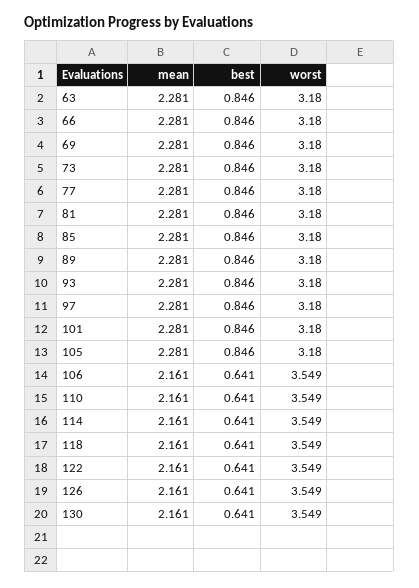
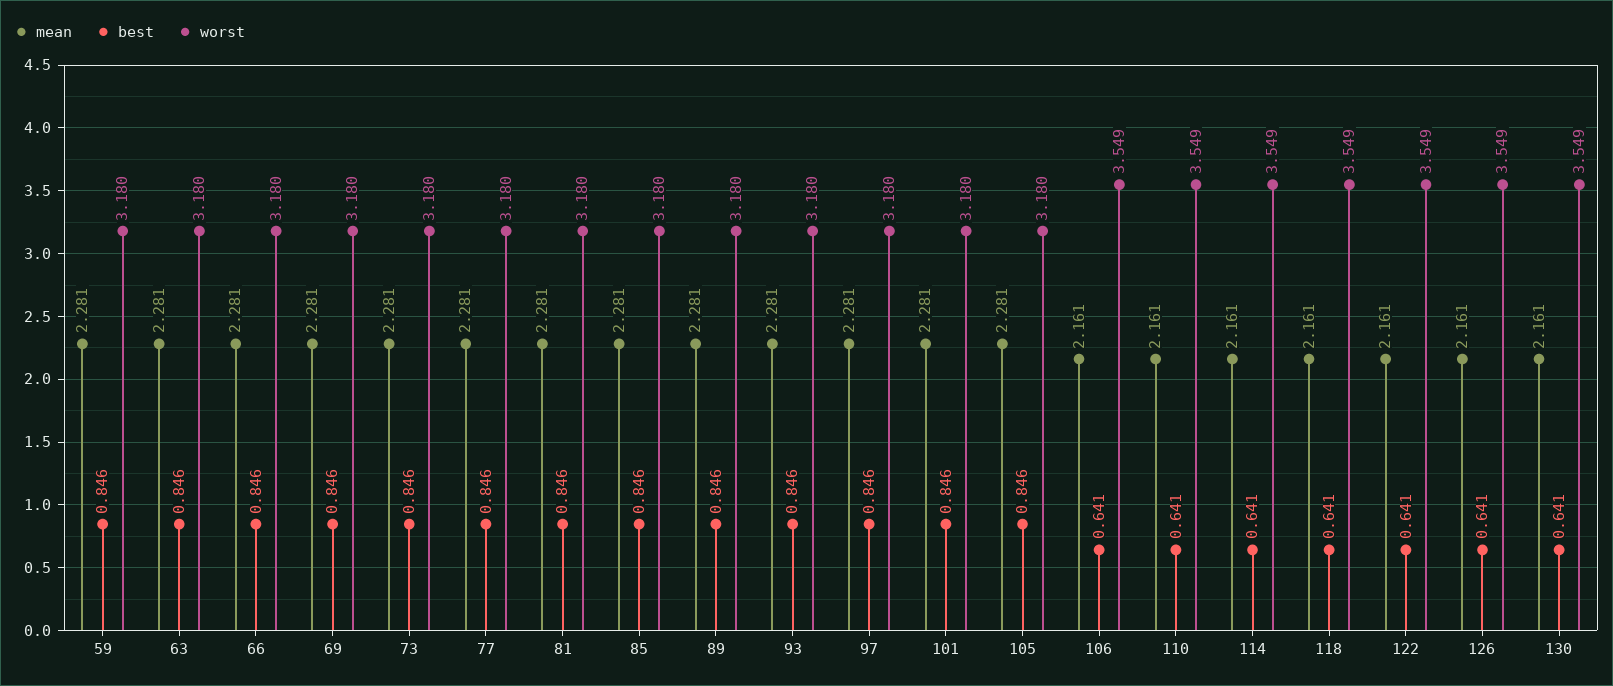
  {
    "mean": {
      "63": 2.281,
      "66": 2.281,
      "69": 2.281,
      "73": 2.281,
      "77": 2.281,
      "81": 2.281,
      "85": 2.281,
      "89": 2.281,
      "93": 2.281,
      "97": 2.281,
      "101": 2.281,
      "105": 2.281,
      "106": 2.161,
      "110": 2.161,
      "114": 2.161,
      "118": 2.161,
      "122": 2.161,
      "126": 2.161,
-     "130": 2.161
+     "130": 2.161,
+     "59": 2.281
    },
    "best": {
      "63": 0.846,
      "66": 0.846,
      "69": 0.846,
      "73": 0.846,
      "77": 0.846,
      "81": 0.846,
      "85": 0.846,
      "89": 0.846,
      "93": 0.846,
      "97": 0.846,
      "101": 0.846,
      "105": 0.846,
      "106": 0.641,
      "110": 0.641,
      "114": 0.641,
      "118": 0.641,
      "122": 0.641,
      "126": 0.641,
-     "130": 0.641
+     "130": 0.641,
+     "59": 0.846
    },
    "worst": {
      "63": 3.18,
      "66": 3.18,
      "69": 3.18,
      "73": 3.18,
      "77": 3.18,
      "81": 3.18,
      "85": 3.18,
      "89": 3.18,
      "93": 3.18,
      "97": 3.18,
      "101": 3.18,
      "105": 3.18,
      "106": 3.549,
      "110": 3.549,
      "114": 3.549,
      "118": 3.549,
      "122": 3.549,
      "126": 3.549,
-     "130": 3.549
+     "130": 3.549,
+     "59": 3.18
    }
  }

